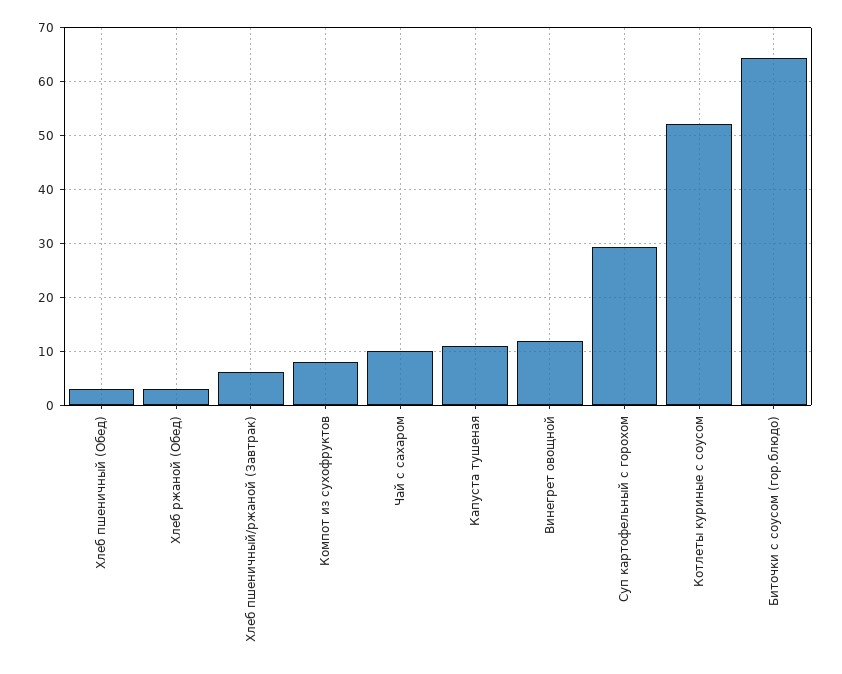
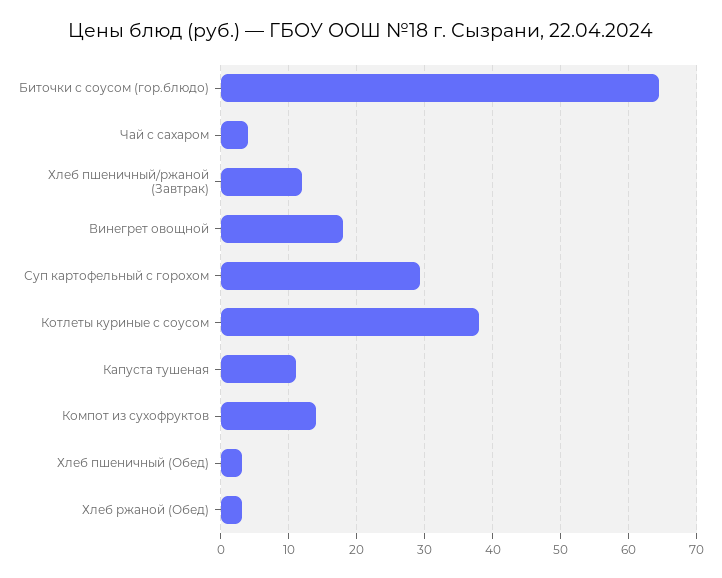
  {
    "Хлеб пшеничный (Обед)": 3,
    "Хлеб ржаной (Обед)": 3,
-   "Хлеб пшеничный/ржаной (Завтрак)": 6,
+   "Хлеб пшеничный/ржаной (Завтрак)": 12,
-   "Компот из сухофруктов": 8,
+   "Компот из сухофруктов": 14,
-   "Чай с сахаром": 10,
+   "Чай с сахаром": 4,
    "Капуста тушеная": 11,
-   "Винегрет овощной": 12,
+   "Винегрет овощной": 18,
    "Суп картофельный с горохом": 29,
-   "Котлеты куриные с соусом": 52,
+   "Котлеты куриные с соусом": 38,
    "Биточки с соусом (гор.блюдо)": 64
  }

